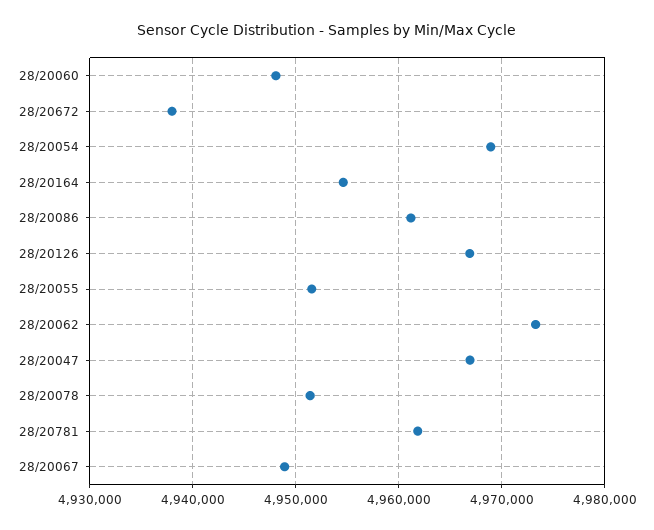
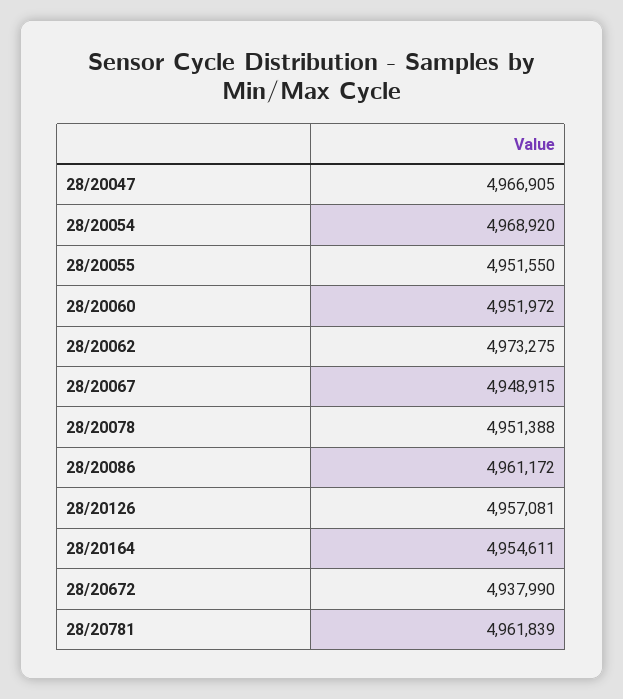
  {
-   "28/20060": 4948000,
+   "28/20060": 4951972,
    "28/20672": 4937990,
    "28/20054": 4968920,
    "28/20164": 4954611,
    "28/20086": 4961172,
-   "28/20126": 4967000,
+   "28/20126": 4957081,
    "28/20055": 4951550,
    "28/20062": 4973275,
    "28/20047": 4966905,
    "28/20078": 4951388,
    "28/20781": 4961839,
    "28/20067": 4948915
  }

